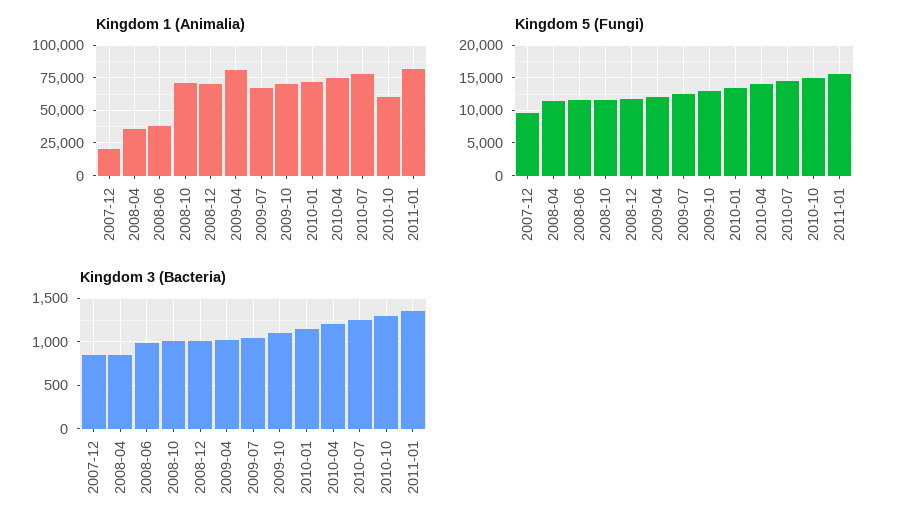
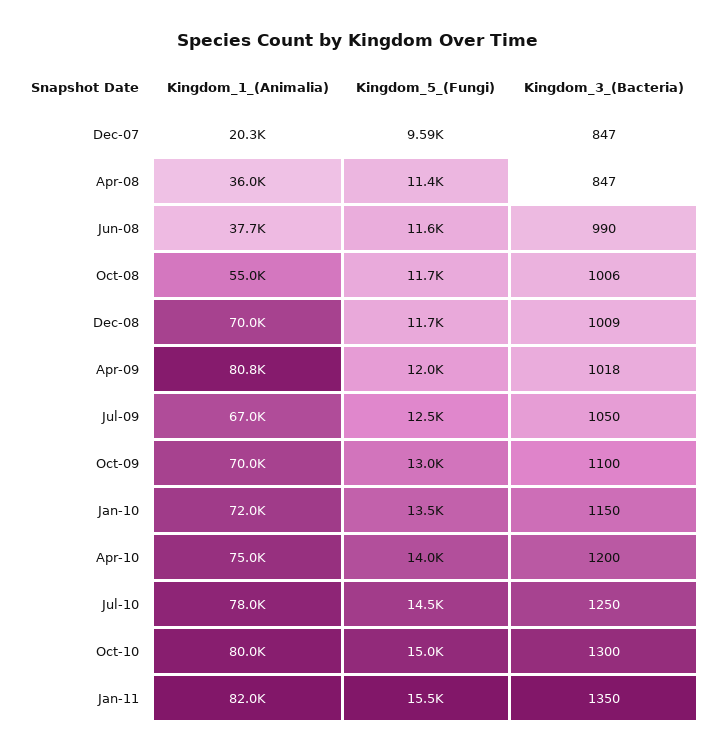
  {
    "Kingdom 1 (Animalia)": {
      "2007-12": 20300,
      "2008-04": 36000,
      "2008-06": 37700,
-     "2008-10": 70000,
+     "2008-10": 55000,
      "2008-12": 70000,
      "2009-04": 80800,
      "2009-07": 67000,
      "2009-10": 70000,
      "2010-01": 72000,
      "2010-04": 75000,
      "2010-07": 78000,
-     "2010-10": 60000,
+     "2010-10": 80000,
      "2011-01": 82000
    },
    "Kingdom 5 (Fungi)": {
      "2007-12": 9590,
      "2008-04": 11400,
      "2008-06": 11600,
      "2008-10": 11700,
      "2008-12": 11700,
      "2009-04": 12000,
      "2009-07": 12500,
      "2009-10": 13000,
      "2010-01": 13500,
      "2010-04": 14000,
      "2010-07": 14500,
      "2010-10": 15000,
      "2011-01": 15500
    },
    "Kingdom 3 (Bacteria)": {
      "2007-12": 847,
      "2008-04": 847,
      "2008-06": 990,
      "2008-10": 1006,
      "2008-12": 1009,
      "2009-04": 1018,
      "2009-07": 1050,
      "2009-10": 1100,
      "2010-01": 1150,
      "2010-04": 1200,
      "2010-07": 1250,
      "2010-10": 1300,
      "2011-01": 1350
    }
  }

